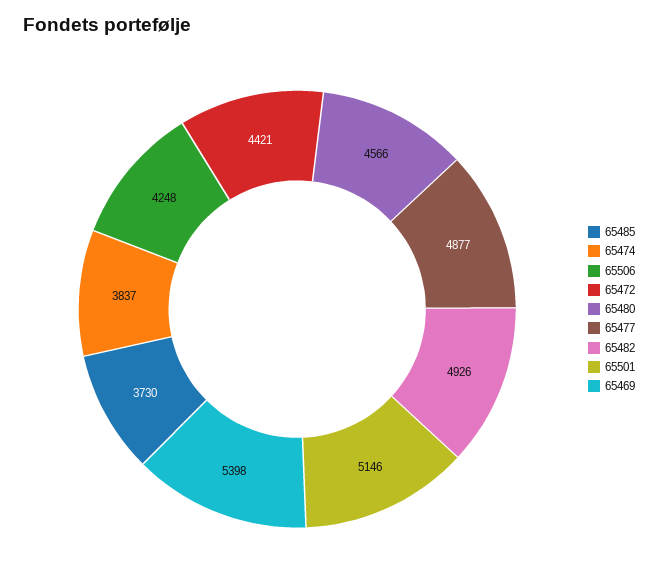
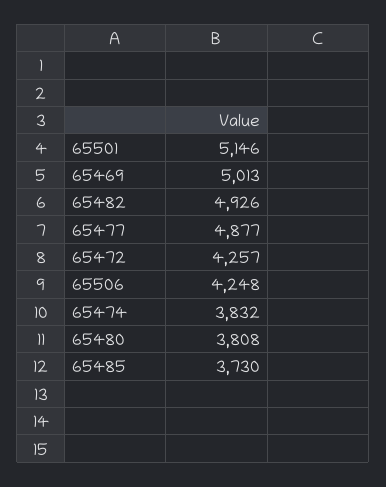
  {
    "65485": 3730,
-   "65474": 3837,
+   "65474": 3832,
    "65506": 4248,
-   "65472": 4421,
+   "65472": 4257,
-   "65480": 4566,
+   "65480": 3808,
    "65477": 4877,
    "65482": 4926,
    "65501": 5146,
-   "65469": 5398
+   "65469": 5013
  }

